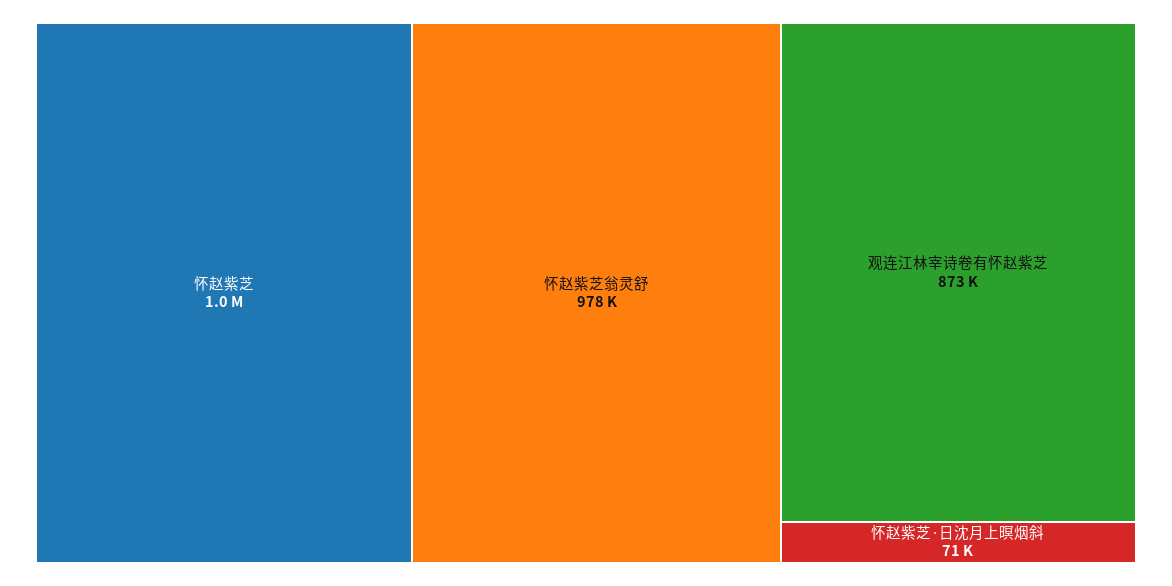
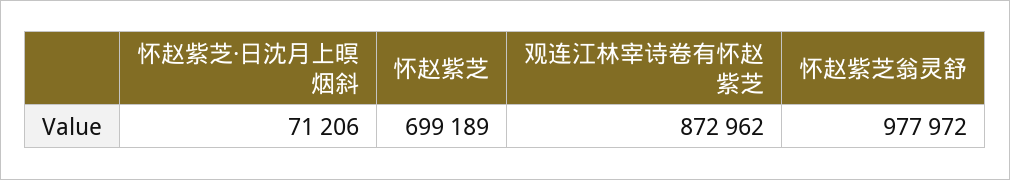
  {
-   "怀赵紫芝": 1000000,
+   "怀赵紫芝": 699189,
    "怀赵紫芝翁灵舒": 977972,
    "观连江林宰诗卷有怀赵紫芝": 872962,
    "怀赵紫芝·日沈月上暝烟斜": 71206
  }

